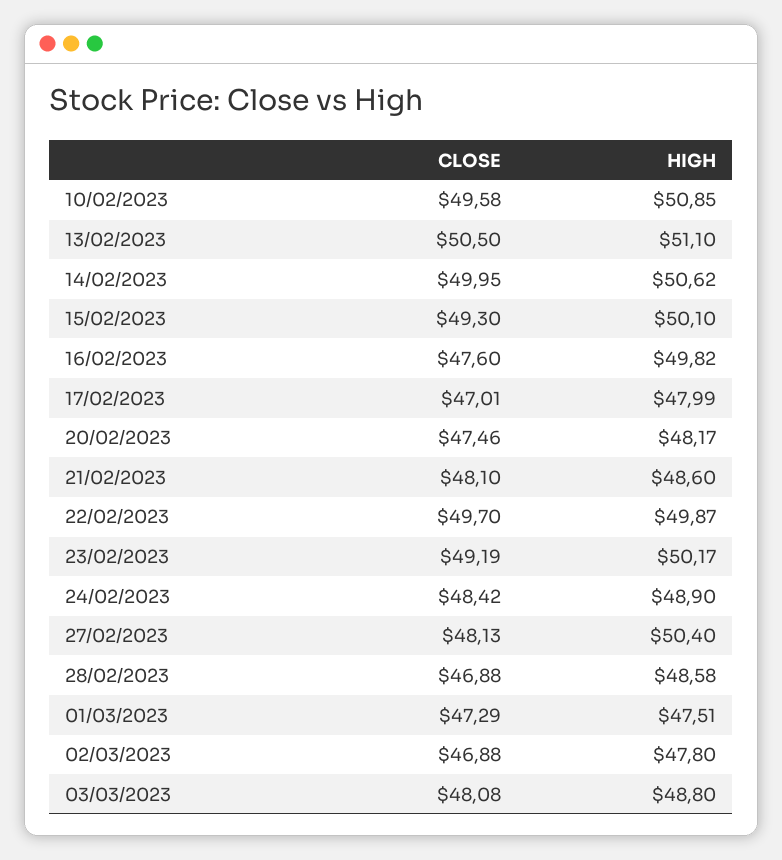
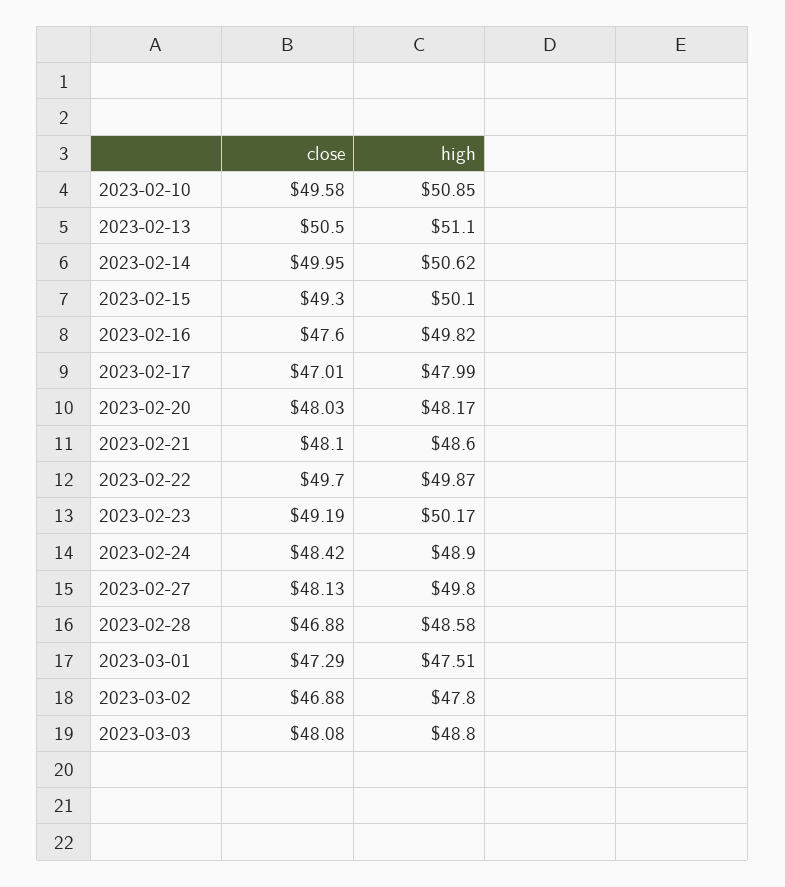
  {
    "CLOSE": {
      "10/02/2023": 49.58,
      "13/02/2023": 50.5,
      "14/02/2023": 49.95,
      "15/02/2023": 49.3,
      "16/02/2023": 47.6,
      "17/02/2023": 47.01,
-     "20/02/2023": 47.46,
+     "20/02/2023": 48.03,
      "21/02/2023": 48.1,
      "22/02/2023": 49.7,
      "23/02/2023": 49.19,
      "24/02/2023": 48.42,
      "27/02/2023": 48.13,
      "28/02/2023": 46.88,
      "01/03/2023": 47.29,
      "02/03/2023": 46.88,
      "03/03/2023": 48.08
    },
    "HIGH": {
      "10/02/2023": 50.85,
      "13/02/2023": 51.1,
      "14/02/2023": 50.62,
      "15/02/2023": 50.1,
      "16/02/2023": 49.82,
      "17/02/2023": 47.99,
      "20/02/2023": 48.17,
      "21/02/2023": 48.6,
      "22/02/2023": 49.87,
      "23/02/2023": 50.17,
      "24/02/2023": 48.9,
-     "27/02/2023": 50.4,
+     "27/02/2023": 49.8,
      "28/02/2023": 48.58,
      "01/03/2023": 47.51,
      "02/03/2023": 47.8,
      "03/03/2023": 48.8
    }
  }

